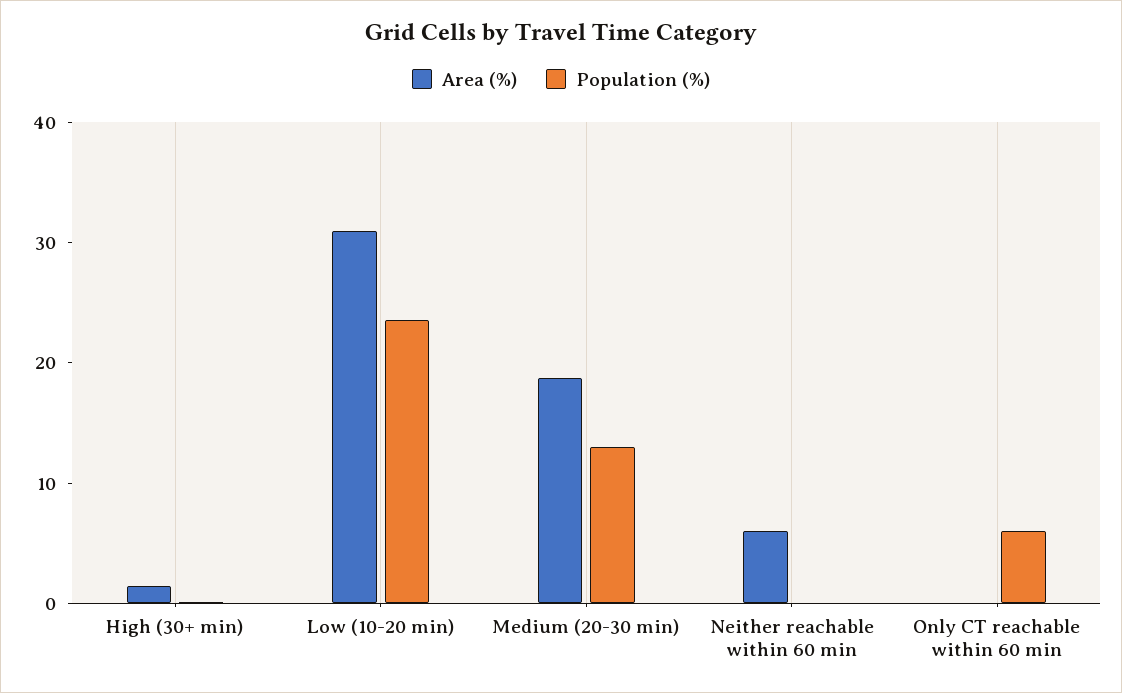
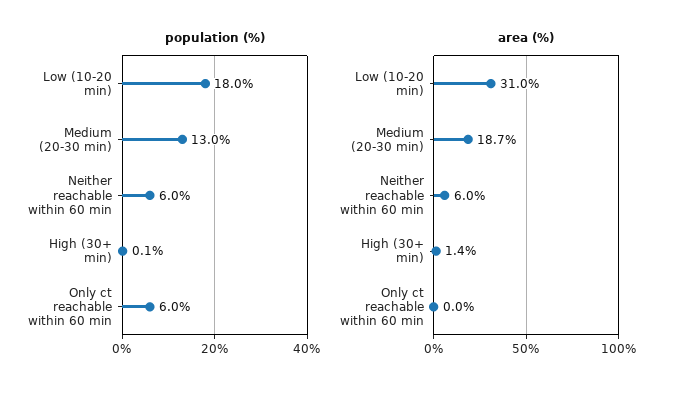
  {
    "Area (%)": {
      "High (30+ min)": 1.4,
      "Low (10-20 min)": 31,
      "Medium (20-30 min)": 18.7,
      "Neither reachable within 60 min": 6,
      "Only CT reachable within 60 min": 0
    },
    "Population (%)": {
      "High (30+ min)": 0.1,
-     "Low (10-20 min)": 24,
+     "Low (10-20 min)": 18,
      "Medium (20-30 min)": 13,
-     "Neither reachable within 60 min": 0,
+     "Neither reachable within 60 min": 6,
      "Only CT reachable within 60 min": 6
    }
  }

